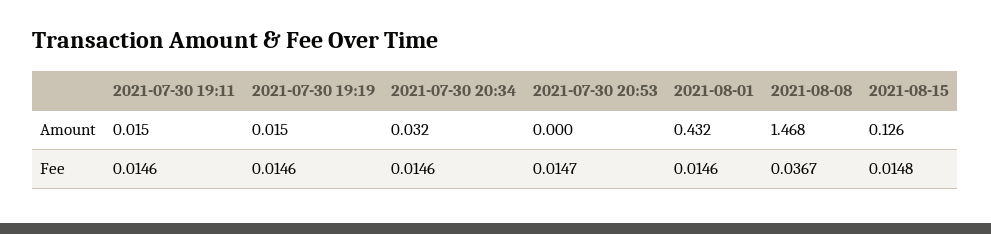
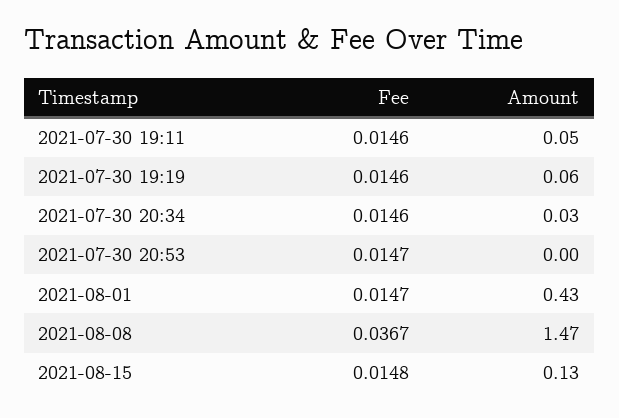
  {
    "2021-07-30 19:11": {
-     "Amount": 0.015,
+     "Amount": 0.05,
      "Fee": 0.0146
    },
    "2021-07-30 19:19": {
-     "Amount": 0.015,
+     "Amount": 0.06,
      "Fee": 0.0146
    },
    "2021-07-30 20:34": {
      "Amount": 0.032,
      "Fee": 0.0146
    },
    "2021-07-30 20:53": {
      "Amount": 0,
      "Fee": 0.0147
    },
    "2021-08-01": {
      "Amount": 0.432,
-     "Fee": 0.0146
+     "Fee": 0.0147
    },
    "2021-08-08": {
      "Amount": 1.468,
      "Fee": 0.0367
    },
    "2021-08-15": {
      "Amount": 0.126,
      "Fee": 0.0148
    }
  }

